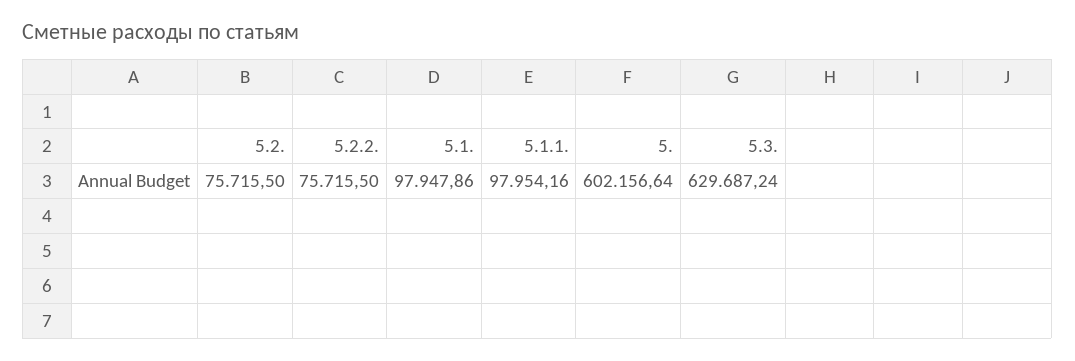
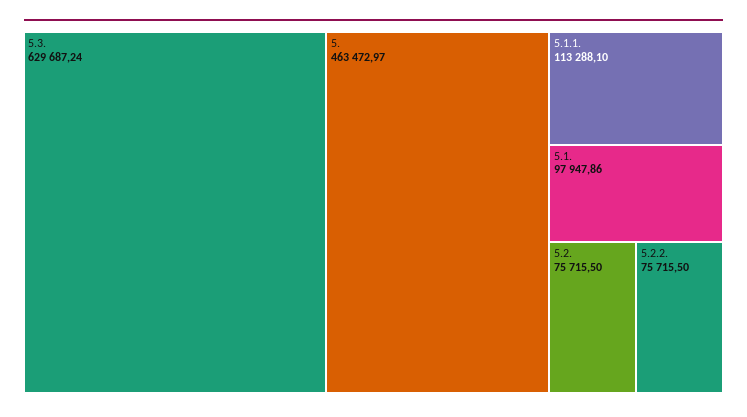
  {
    "5.2.": 75715.5,
    "5.2.2.": 75715.5,
    "5.1.": 97947.86,
-   "5.1.1.": 97954.16,
+   "5.1.1.": 113288.1,
-   "5.": 602156.64,
+   "5.": 463472.97,
    "5.3.": 629687.24
  }

